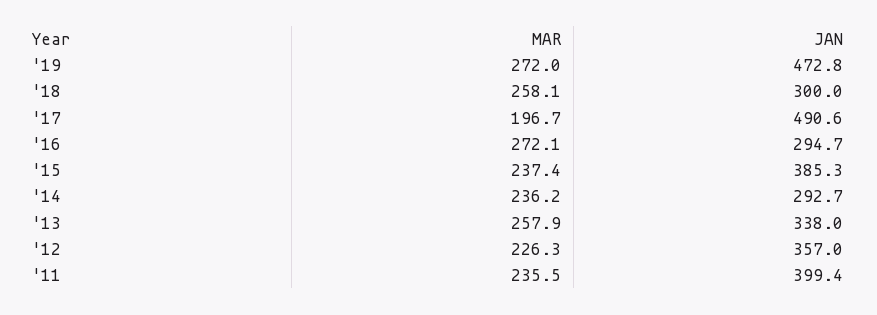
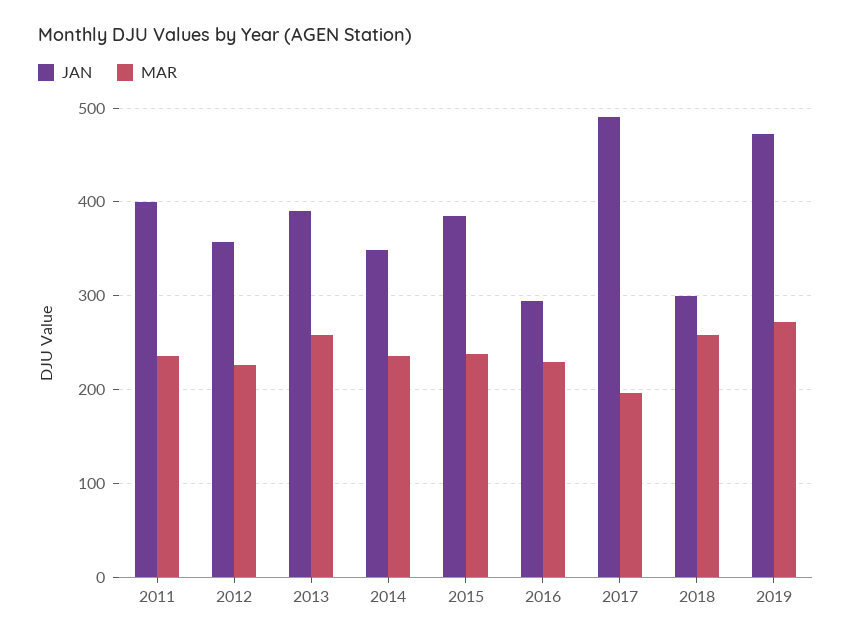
  {
    "MAR": {
      "'19": 272,
      "'18": 258.1,
      "'17": 196.7,
-     "'16": 272.1,
+     "'16": 230,
      "'15": 237.4,
      "'14": 236.2,
      "'13": 257.9,
      "'12": 226.3,
      "'11": 235.5
    },
    "JAN": {
      "'19": 472.8,
      "'18": 300,
      "'17": 490.6,
      "'16": 294.7,
      "'15": 385.3,
-     "'14": 292.7,
+     "'14": 350,
-     "'13": 338,
+     "'13": 390,
      "'12": 357,
      "'11": 399.4
    }
  }

